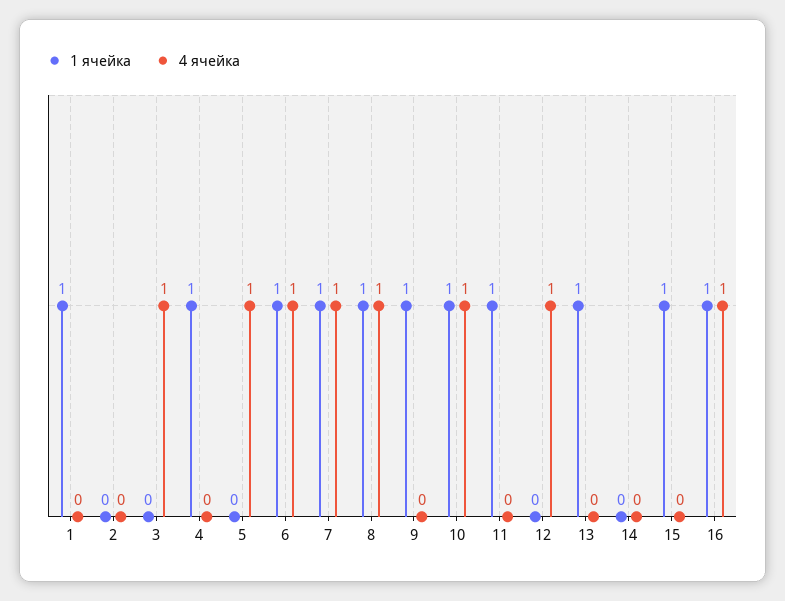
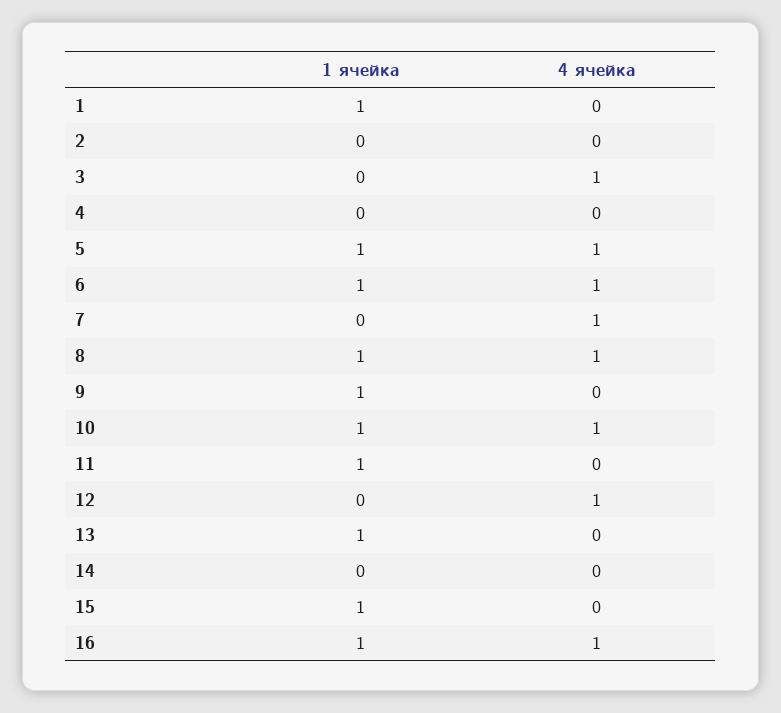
  {
    "1 ячейка": {
      "1": 1,
      "2": 0,
      "3": 0,
-     "4": 1,
+     "4": 0,
-     "5": 0,
+     "5": 1,
      "6": 1,
-     "7": 1,
+     "7": 0,
      "8": 1,
      "9": 1,
      "10": 1,
      "11": 1,
      "12": 0,
      "13": 1,
      "14": 0,
      "15": 1,
      "16": 1
    },
    "4 ячейка": {
      "1": 0,
      "2": 0,
      "3": 1,
      "4": 0,
      "5": 1,
      "6": 1,
      "7": 1,
      "8": 1,
      "9": 0,
      "10": 1,
      "11": 0,
      "12": 1,
      "13": 0,
      "14": 0,
      "15": 0,
      "16": 1
    }
  }

